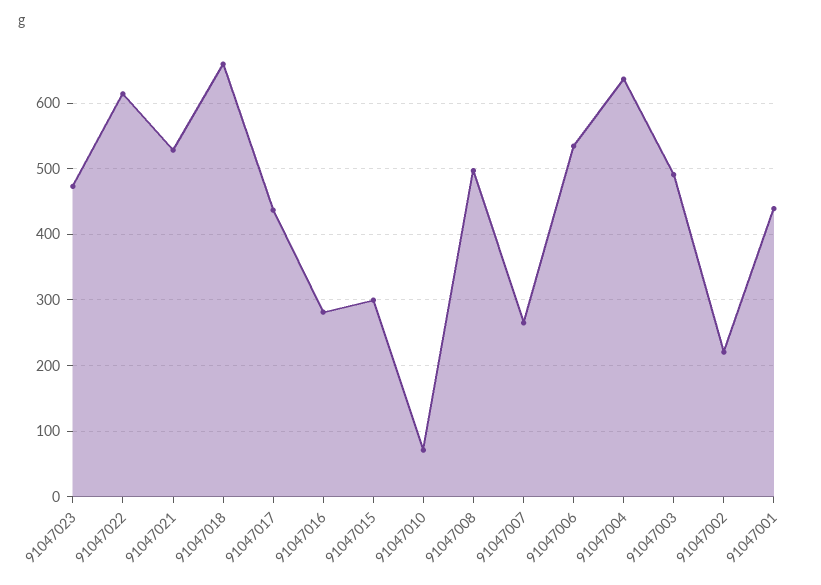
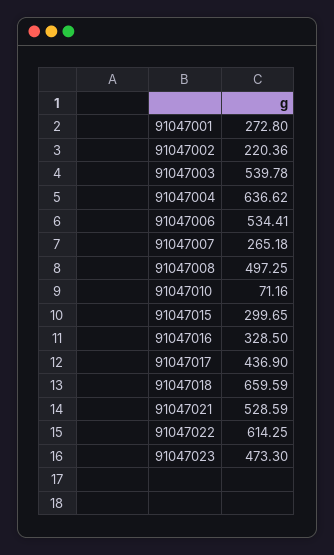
  {
    "91047023": 473.3,
    "91047022": 614.25,
    "91047021": 528.59,
    "91047018": 659.59,
    "91047017": 436.9,
-   "91047016": 280,
+   "91047016": 328.5,
    "91047015": 299.65,
    "91047010": 71.16,
    "91047008": 497.25,
    "91047007": 265.18,
    "91047006": 534.41,
    "91047004": 636.62,
-   "91047003": 490,
+   "91047003": 539.78,
    "91047002": 220.36,
-   "91047001": 440
+   "91047001": 272.8
  }

